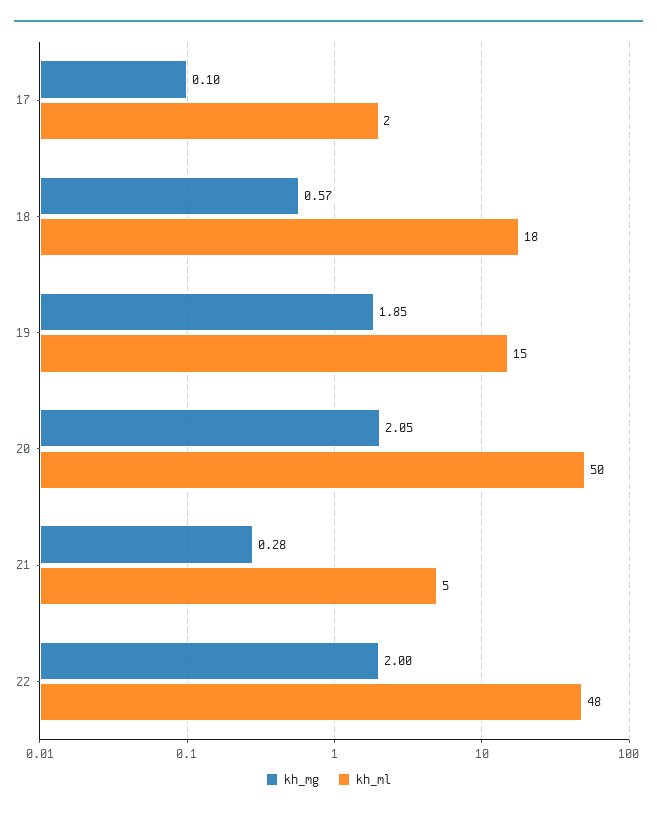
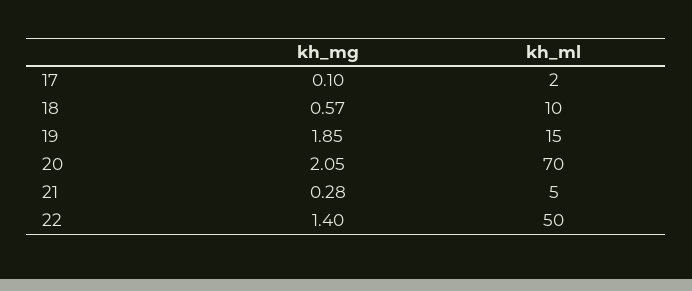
  {
    "kh_mg": {
      "17": 0.1,
      "18": 0.57,
      "19": 1.85,
      "20": 2.05,
      "21": 0.28,
-     "22": 2
+     "22": 1.4
    },
    "kh_ml": {
      "17": 2,
-     "18": 18,
+     "18": 10,
      "19": 15,
-     "20": 50,
+     "20": 70,
      "21": 5,
-     "22": 48
+     "22": 50
    }
  }

